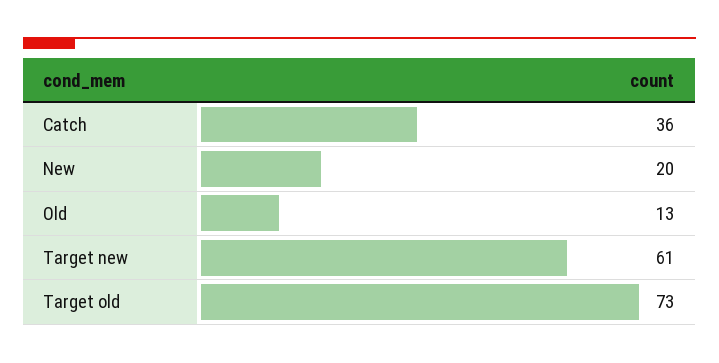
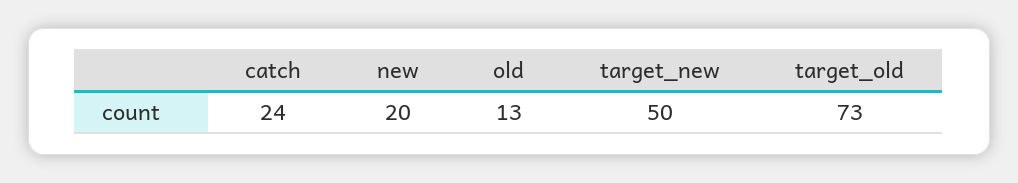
  {
-   "Catch": 36,
+   "Catch": 24,
    "New": 20,
    "Old": 13,
-   "Target new": 61,
+   "Target new": 50,
    "Target old": 73
  }

